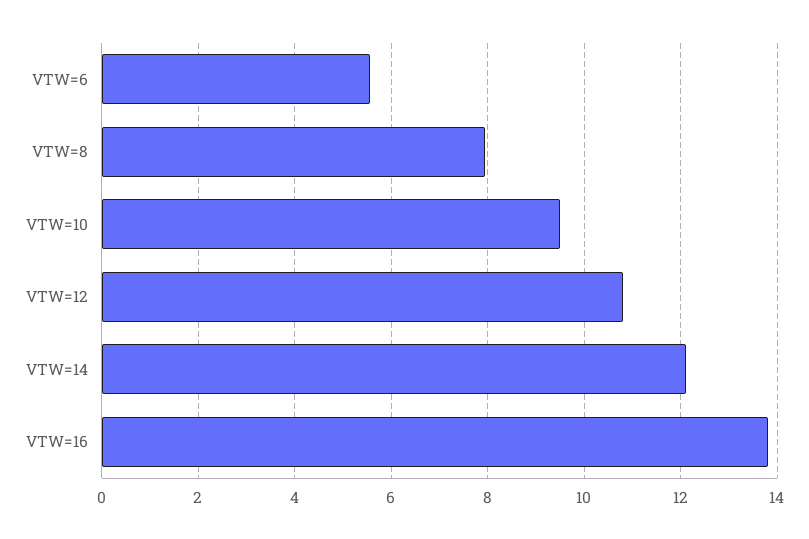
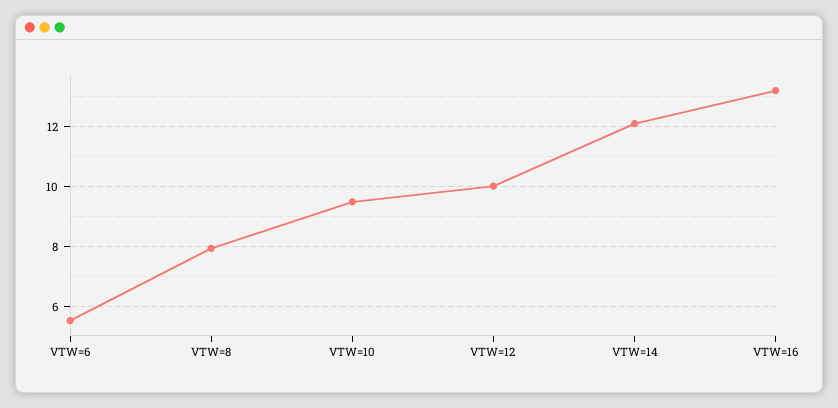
  {
    "VTW=6": 5.6,
    "VTW=8": 8,
    "VTW=10": 9.6,
-   "VTW=12": 10.8,
+   "VTW=12": 10,
    "VTW=14": 12.2,
-   "VTW=16": 13.8
+   "VTW=16": 13.2
  }

